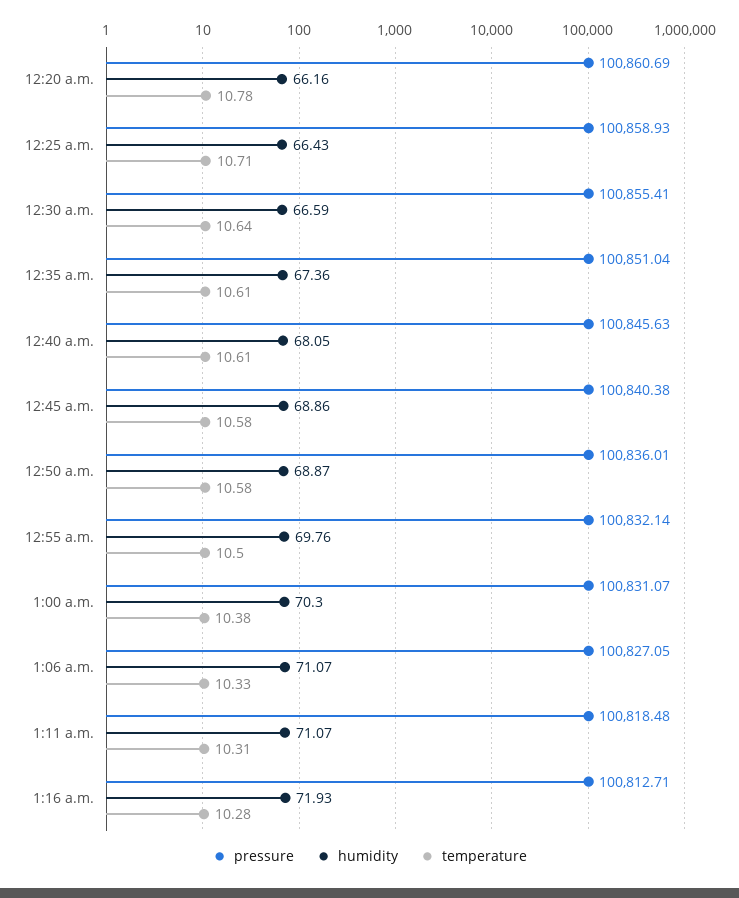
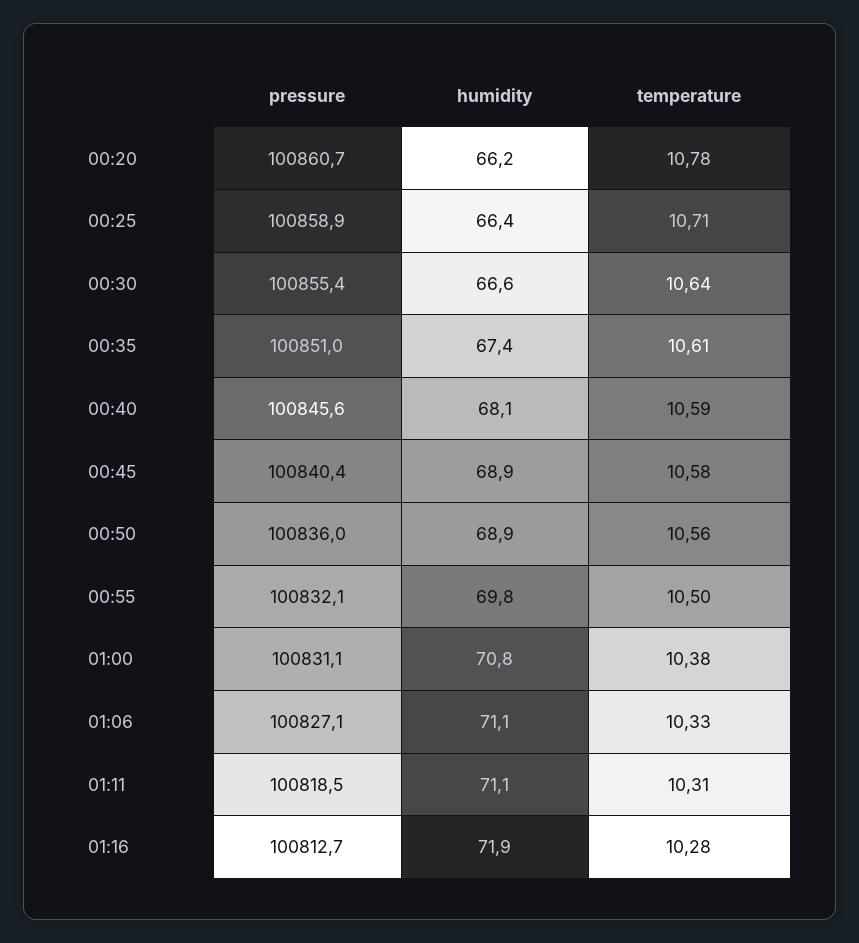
  {
    "pressure": {
      "12:20 a.m.": 100860.69,
      "12:25 a.m.": 100858.93,
      "12:30 a.m.": 100855.41,
      "12:35 a.m.": 100851.04,
      "12:40 a.m.": 100845.63,
      "12:45 a.m.": 100840.38,
      "12:50 a.m.": 100836.01,
      "12:55 a.m.": 100832.14,
      "1:00 a.m.": 100831.07,
      "1:06 a.m.": 100827.05,
      "1:11 a.m.": 100818.48,
      "1:16 a.m.": 100812.71
    },
    "humidity": {
      "12:20 a.m.": 66.16,
      "12:25 a.m.": 66.43,
      "12:30 a.m.": 66.59,
      "12:35 a.m.": 67.36,
      "12:40 a.m.": 68.05,
      "12:45 a.m.": 68.86,
      "12:50 a.m.": 68.87,
      "12:55 a.m.": 69.76,
-     "1:00 a.m.": 70.3,
+     "1:00 a.m.": 70.8,
      "1:06 a.m.": 71.07,
      "1:11 a.m.": 71.07,
      "1:16 a.m.": 71.93
    },
    "temperature": {
      "12:20 a.m.": 10.78,
      "12:25 a.m.": 10.71,
      "12:30 a.m.": 10.64,
      "12:35 a.m.": 10.61,
-     "12:40 a.m.": 10.61,
+     "12:40 a.m.": 10.59,
      "12:45 a.m.": 10.58,
-     "12:50 a.m.": 10.58,
+     "12:50 a.m.": 10.56,
      "12:55 a.m.": 10.5,
      "1:00 a.m.": 10.38,
      "1:06 a.m.": 10.33,
      "1:11 a.m.": 10.31,
      "1:16 a.m.": 10.28
    }
  }

